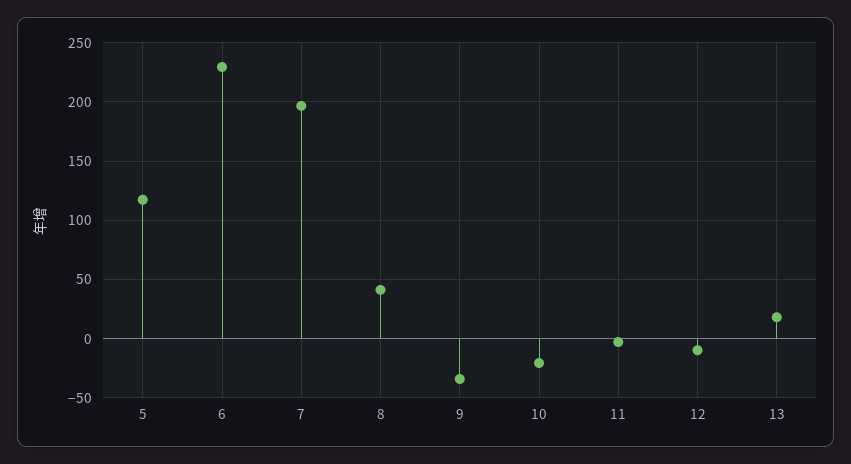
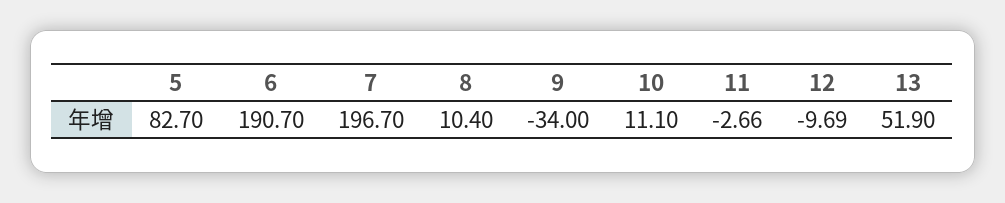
  {
-   "5": 120,
+   "5": 82.7,
-   "6": 230,
+   "6": 190.7,
    "7": 196.7,
-   "8": 40,
+   "8": 10.4,
    "9": -34,
-   "10": -20,
+   "10": 11.1,
    "11": -2.66,
    "12": -9.69,
-   "13": 20
+   "13": 51.9
  }

